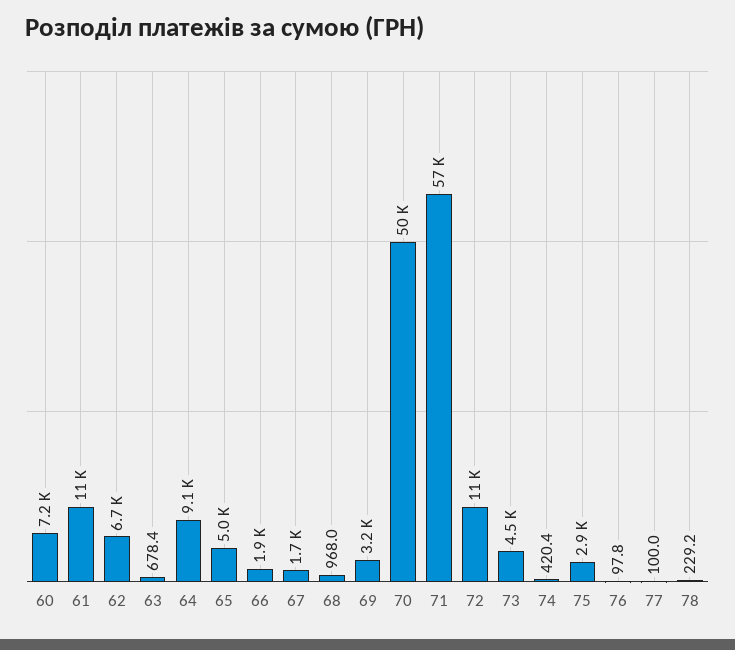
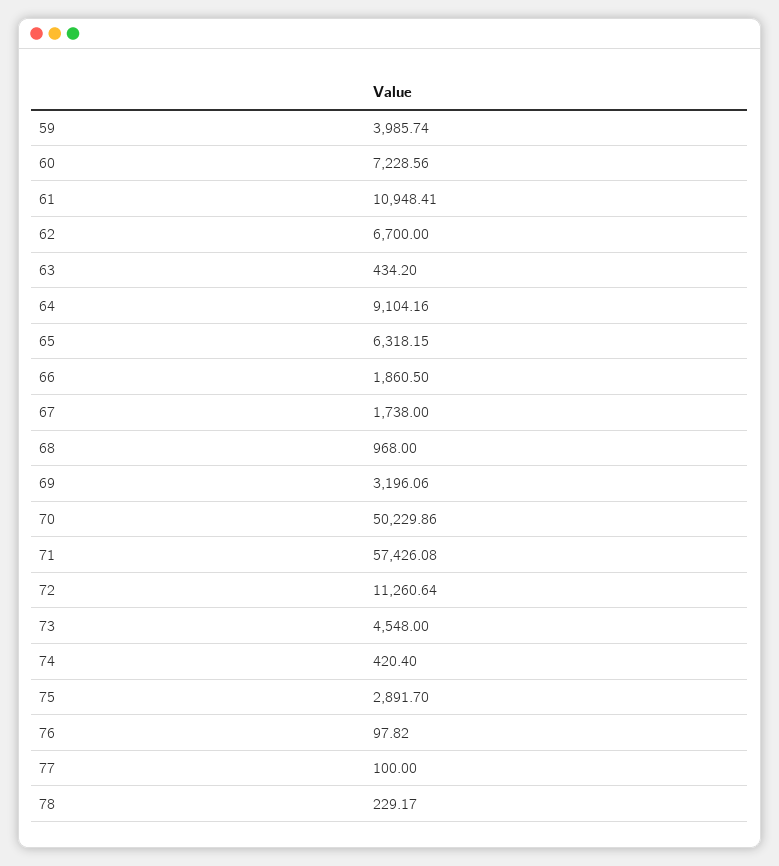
  {
    "60": 7228.56,
    "61": 10948.41,
    "62": 6700,
-   "63": 678.4,
+   "63": 434.2,
    "64": 9104.16,
-   "65": 5000,
+   "65": 6318.15,
    "66": 1860.5,
    "67": 1738,
    "68": 968,
    "69": 3196.06,
    "70": 50229.86,
    "71": 57426.08,
    "72": 11260.64,
    "73": 4548,
    "74": 420.4,
    "75": 2891.7,
    "76": 97.82,
    "77": 100,
-   "78": 229.17
+   "78": 229.17,
+   "59": 3985.74
  }

